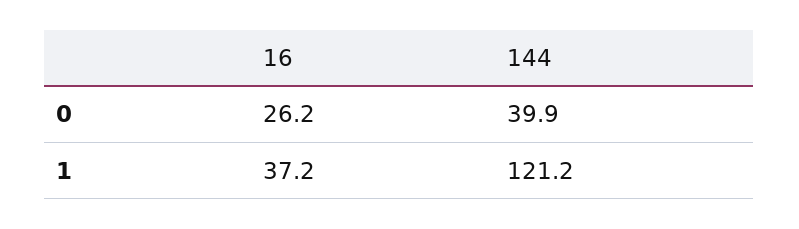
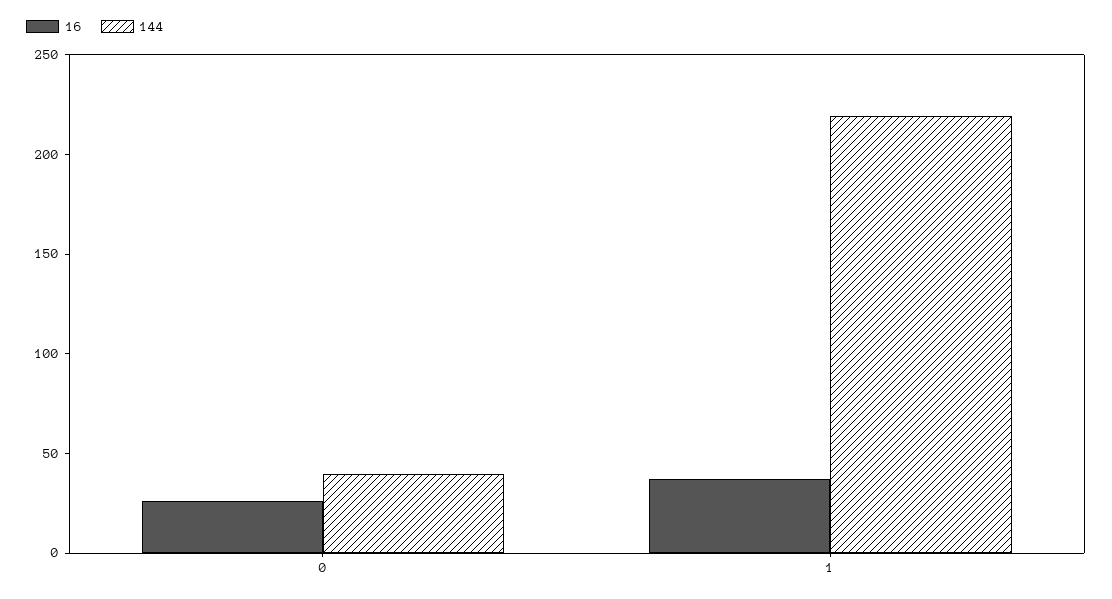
  {
    "16": {
      "0": 26.2,
      "1": 37.2
    },
    "144": {
      "0": 39.9,
-     "1": 121.2
+     "1": 220
    }
  }

